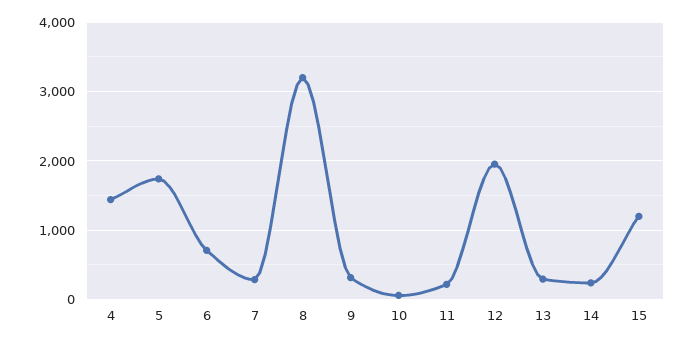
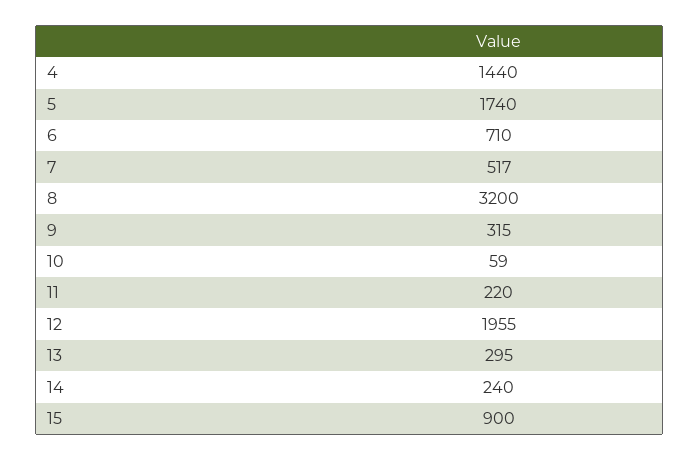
  {
    "4": 1440,
    "5": 1740,
    "6": 710,
-   "7": 300,
+   "7": 517,
    "8": 3200,
    "9": 315,
    "10": 59,
    "11": 220,
    "12": 1955,
    "13": 295,
    "14": 240,
-   "15": 1200
+   "15": 900
  }

